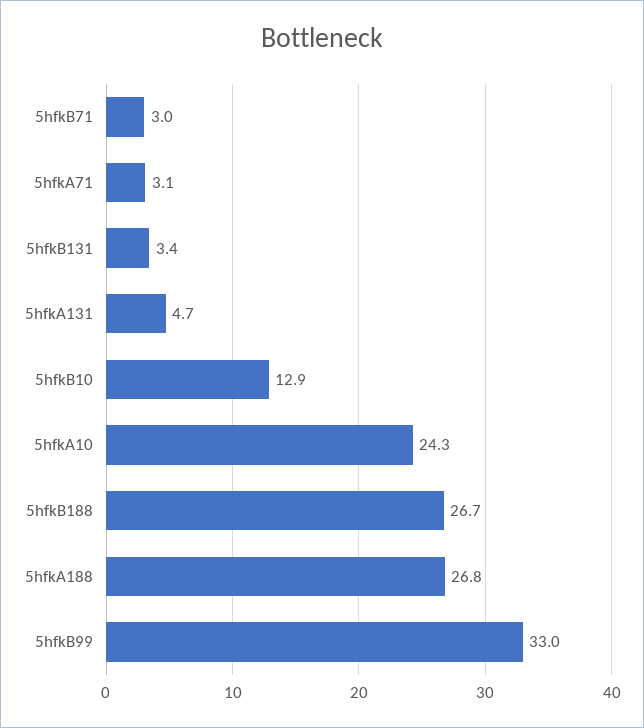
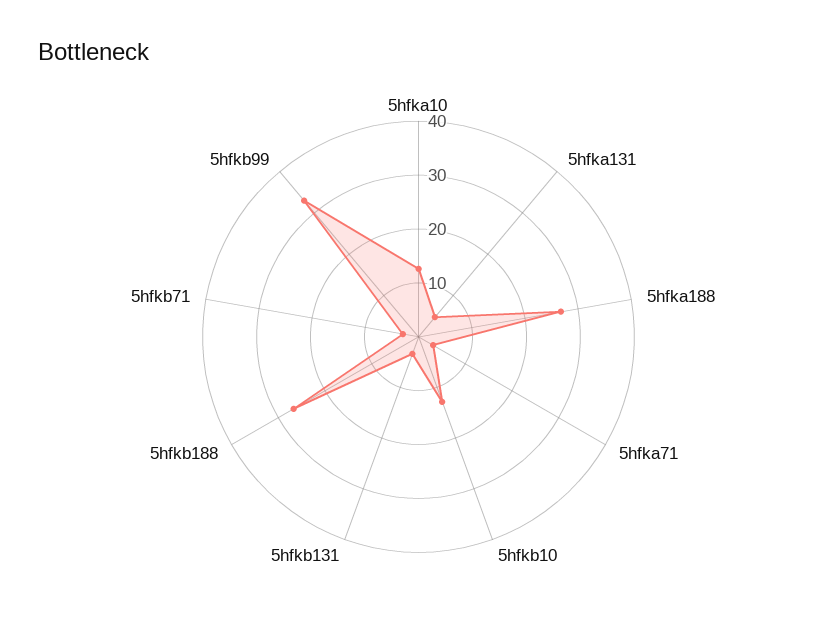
  {
    "5hfkB71": 3,
    "5hfkA71": 3.1,
    "5hfkB131": 3.4,
    "5hfkA131": 4.7,
    "5hfkB10": 12.9,
-   "5hfkA10": 24.3,
+   "5hfkA10": 12,
    "5hfkB188": 26.7,
    "5hfkA188": 26.8,
    "5hfkB99": 33
  }

